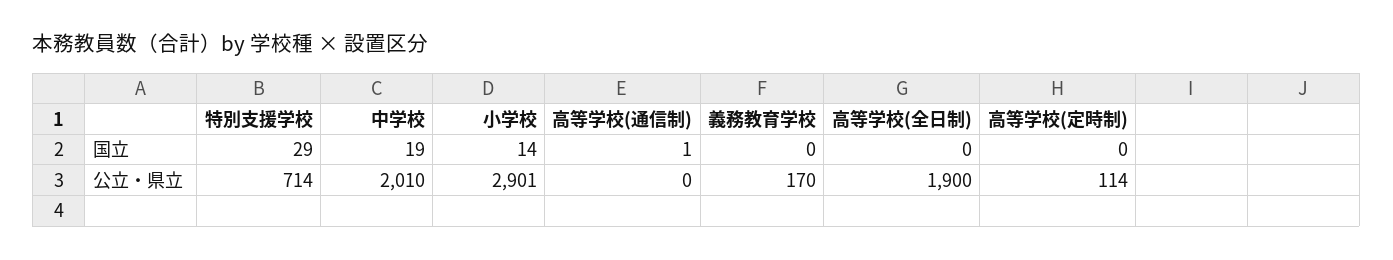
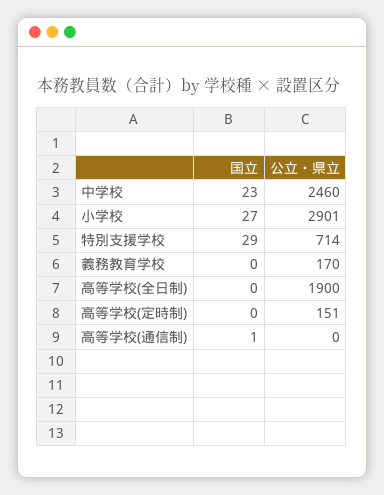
  {
    "特別支援学校": {
      "国立": 29,
      "公立・県立": 714
    },
    "中学校": {
-     "国立": 19,
+     "国立": 23,
-     "公立・県立": 2010
+     "公立・県立": 2460
    },
    "小学校": {
-     "国立": 14,
+     "国立": 27,
      "公立・県立": 2901
    },
    "高等学校(通信制)": {
      "国立": 1,
      "公立・県立": 0
    },
    "義務教育学校": {
      "国立": 0,
      "公立・県立": 170
    },
    "高等学校(全日制)": {
      "国立": 0,
      "公立・県立": 1900
    },
    "高等学校(定時制)": {
      "国立": 0,
-     "公立・県立": 114
+     "公立・県立": 151
    }
  }

